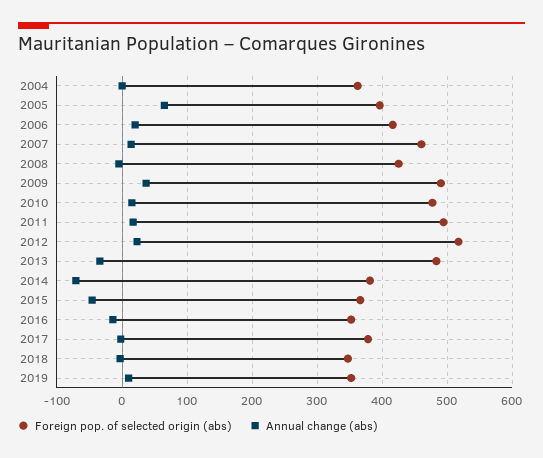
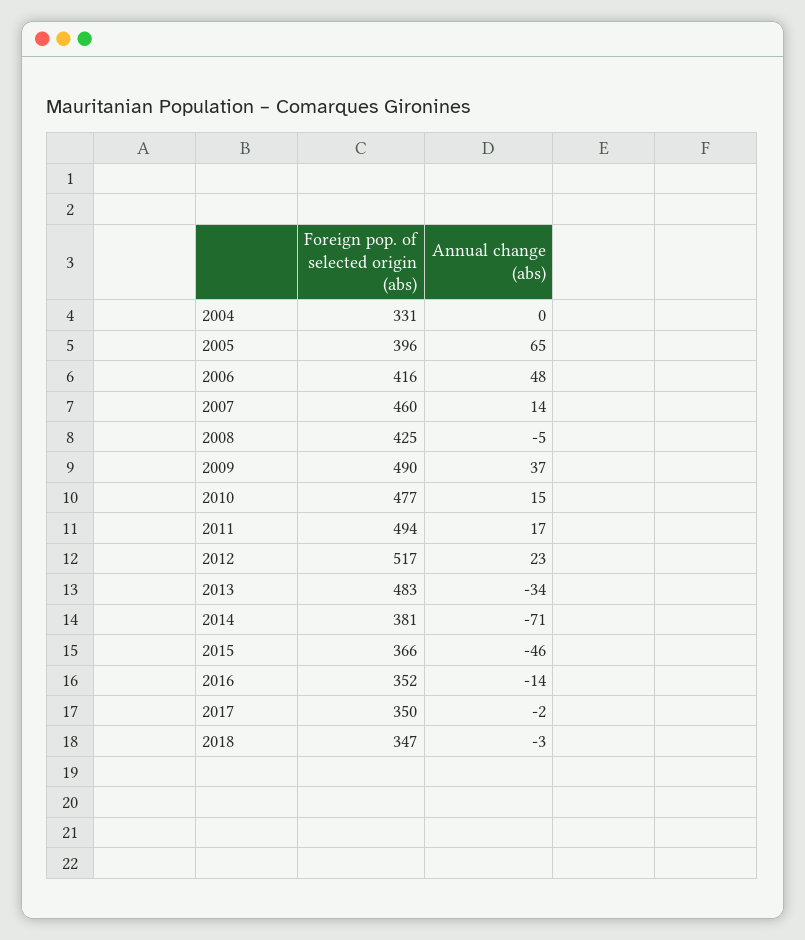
  {
    "Foreign pop. of selected origin (abs)": {
-     "2004": 360,
+     "2004": 331,
      "2005": 396,
      "2006": 416,
      "2007": 460,
      "2008": 425,
      "2009": 490,
      "2010": 477,
      "2011": 494,
      "2012": 517,
      "2013": 483,
      "2014": 381,
      "2015": 366,
      "2016": 352,
-     "2017": 380,
+     "2017": 350,
-     "2018": 347,
+     "2018": 347
-     "2019": 350
    },
    "Annual change (abs)": {
      "2004": 0,
      "2005": 65,
-     "2006": 20,
+     "2006": 48,
      "2007": 14,
      "2008": -5,
      "2009": 37,
      "2010": 15,
      "2011": 17,
      "2012": 23,
      "2013": -34,
      "2014": -71,
      "2015": -46,
      "2016": -14,
      "2017": -2,
-     "2018": -3,
+     "2018": -3
-     "2019": 10
    }
  }

